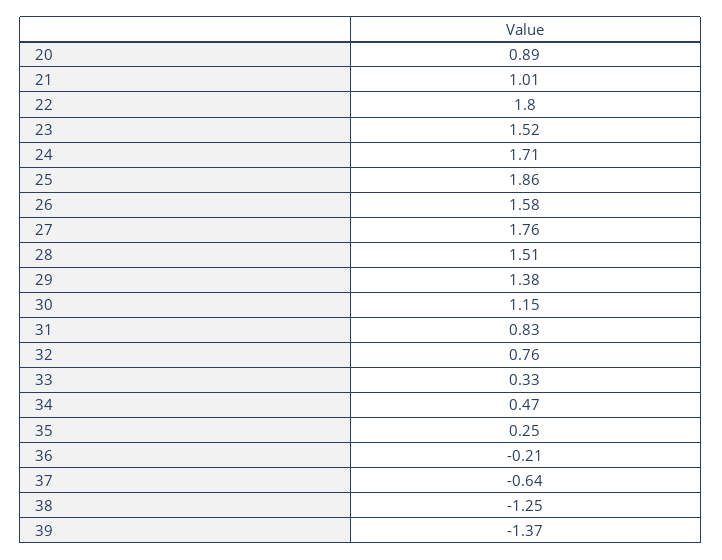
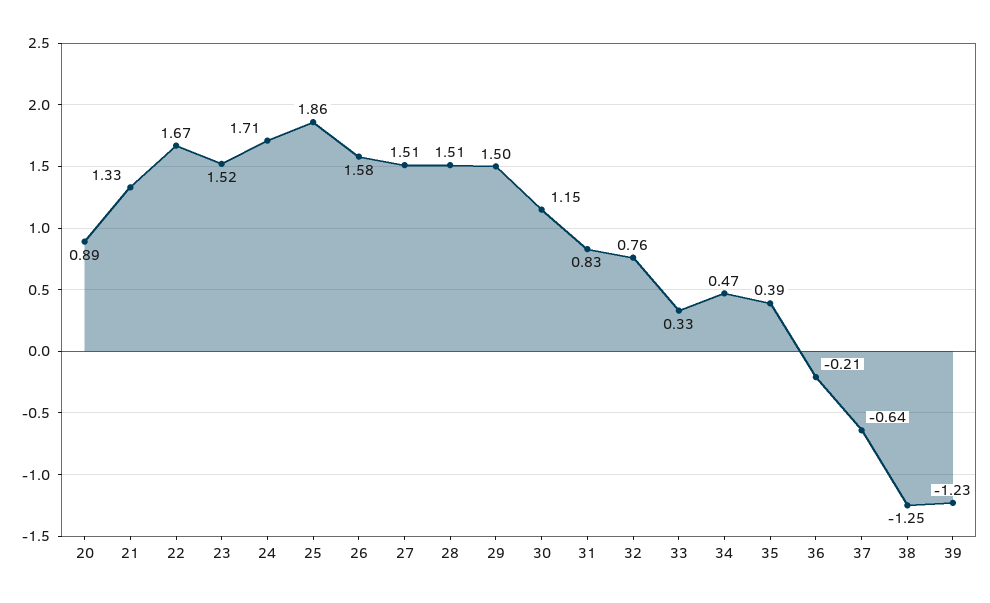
  {
    "20": 0.89,
-   "21": 1.01,
+   "21": 1.33,
-   "22": 1.8,
+   "22": 1.67,
    "23": 1.52,
    "24": 1.71,
    "25": 1.86,
    "26": 1.58,
-   "27": 1.76,
+   "27": 1.51,
    "28": 1.51,
-   "29": 1.38,
+   "29": 1.5,
    "30": 1.15,
    "31": 0.83,
    "32": 0.76,
    "33": 0.33,
    "34": 0.47,
-   "35": 0.25,
+   "35": 0.39,
    "36": -0.21,
    "37": -0.64,
    "38": -1.25,
-   "39": -1.37
+   "39": -1.23
  }

